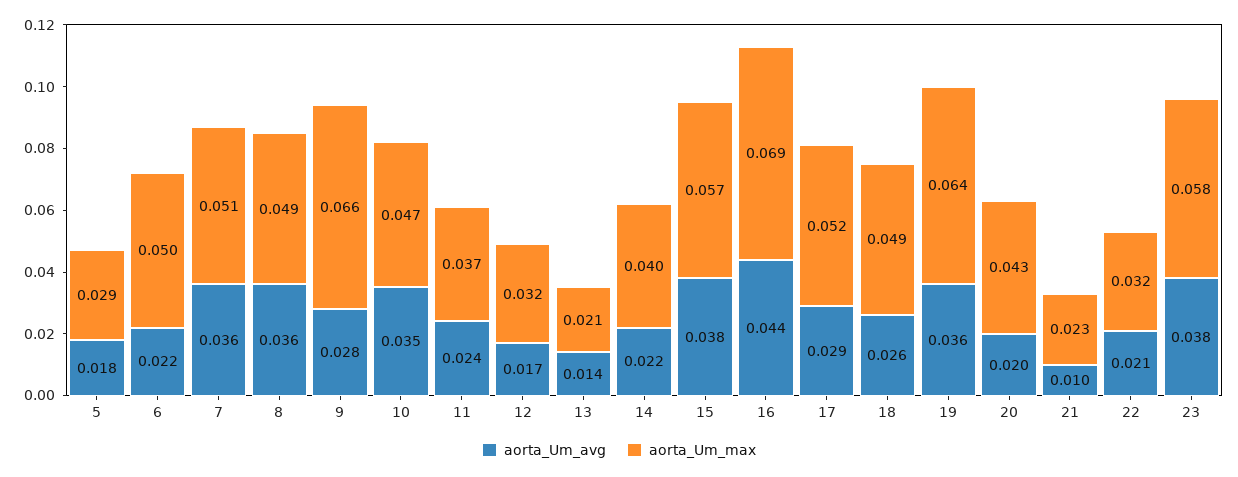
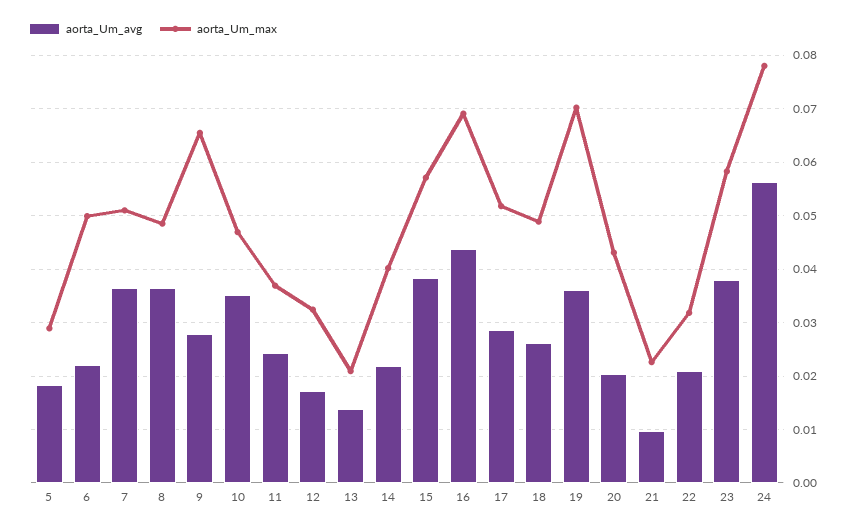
  {
    "aorta_Um_avg": {
      "5": 0.018,
      "6": 0.022,
      "7": 0.036,
      "8": 0.036,
      "9": 0.028,
      "10": 0.035,
      "11": 0.024,
      "12": 0.017,
      "13": 0.014,
      "14": 0.022,
      "15": 0.038,
      "16": 0.044,
      "17": 0.029,
      "18": 0.026,
      "19": 0.036,
      "20": 0.02,
      "21": 0.01,
      "22": 0.021,
-     "23": 0.038
+     "23": 0.038,
+     "24": 0.056
    },
    "aorta_Um_max": {
      "5": 0.029,
      "6": 0.05,
      "7": 0.051,
      "8": 0.049,
      "9": 0.066,
      "10": 0.047,
      "11": 0.037,
      "12": 0.032,
      "13": 0.021,
      "14": 0.04,
      "15": 0.057,
      "16": 0.069,
      "17": 0.052,
      "18": 0.049,
-     "19": 0.064,
+     "19": 0.07,
      "20": 0.043,
      "21": 0.023,
      "22": 0.032,
-     "23": 0.058
+     "23": 0.058,
+     "24": 0.078
    }
  }

